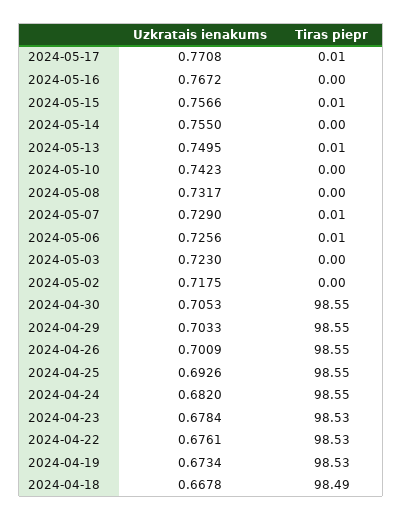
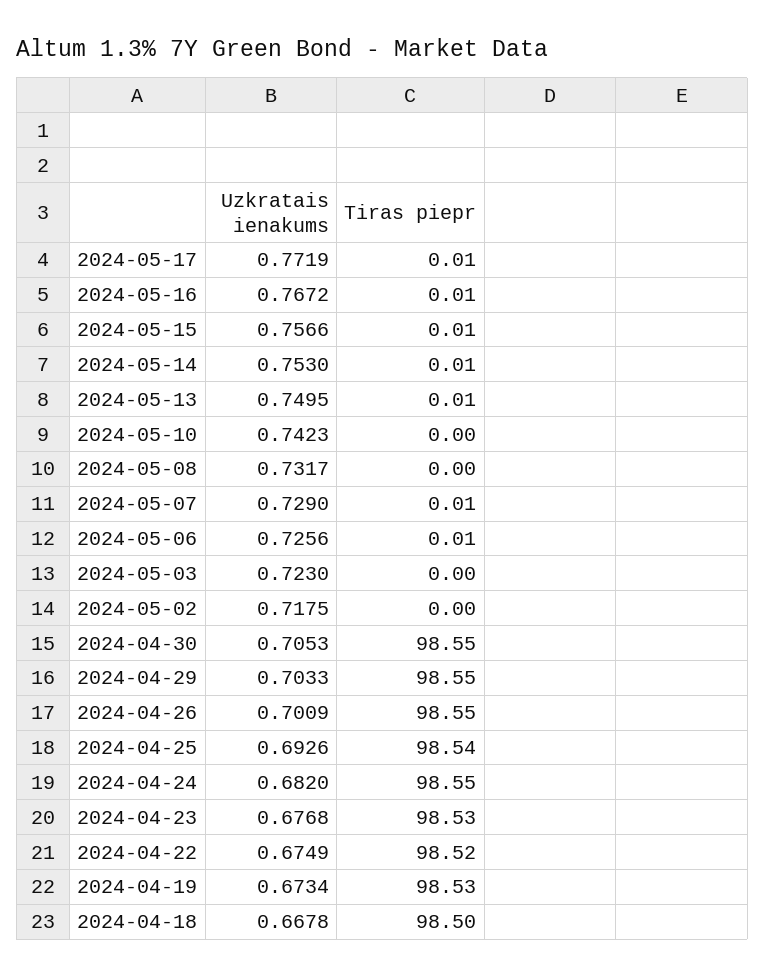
  {
    "Uzkratais ienakums": {
-     "2024-05-17": 0.7708,
+     "2024-05-17": 0.7719,
      "2024-05-16": 0.7672,
      "2024-05-15": 0.7566,
-     "2024-05-14": 0.755,
+     "2024-05-14": 0.753,
      "2024-05-13": 0.7495,
      "2024-05-10": 0.7423,
      "2024-05-08": 0.7317,
      "2024-05-07": 0.729,
      "2024-05-06": 0.7256,
      "2024-05-03": 0.723,
      "2024-05-02": 0.7175,
      "2024-04-30": 0.7053,
      "2024-04-29": 0.7033,
      "2024-04-26": 0.7009,
      "2024-04-25": 0.6926,
      "2024-04-24": 0.682,
-     "2024-04-23": 0.6784,
+     "2024-04-23": 0.6768,
-     "2024-04-22": 0.6761,
+     "2024-04-22": 0.6749,
      "2024-04-19": 0.6734,
      "2024-04-18": 0.6678
    },
    "Tiras piepr": {
      "2024-05-17": 0.01,
-     "2024-05-16": 0,
+     "2024-05-16": 0.01,
      "2024-05-15": 0.01,
-     "2024-05-14": 0,
+     "2024-05-14": 0.01,
      "2024-05-13": 0.01,
      "2024-05-10": 0,
      "2024-05-08": 0,
      "2024-05-07": 0.01,
      "2024-05-06": 0.01,
      "2024-05-03": 0,
      "2024-05-02": 0,
      "2024-04-30": 98.55,
      "2024-04-29": 98.55,
      "2024-04-26": 98.55,
-     "2024-04-25": 98.55,
+     "2024-04-25": 98.54,
      "2024-04-24": 98.55,
      "2024-04-23": 98.53,
-     "2024-04-22": 98.53,
+     "2024-04-22": 98.52,
      "2024-04-19": 98.53,
-     "2024-04-18": 98.49
+     "2024-04-18": 98.5
    }
  }

